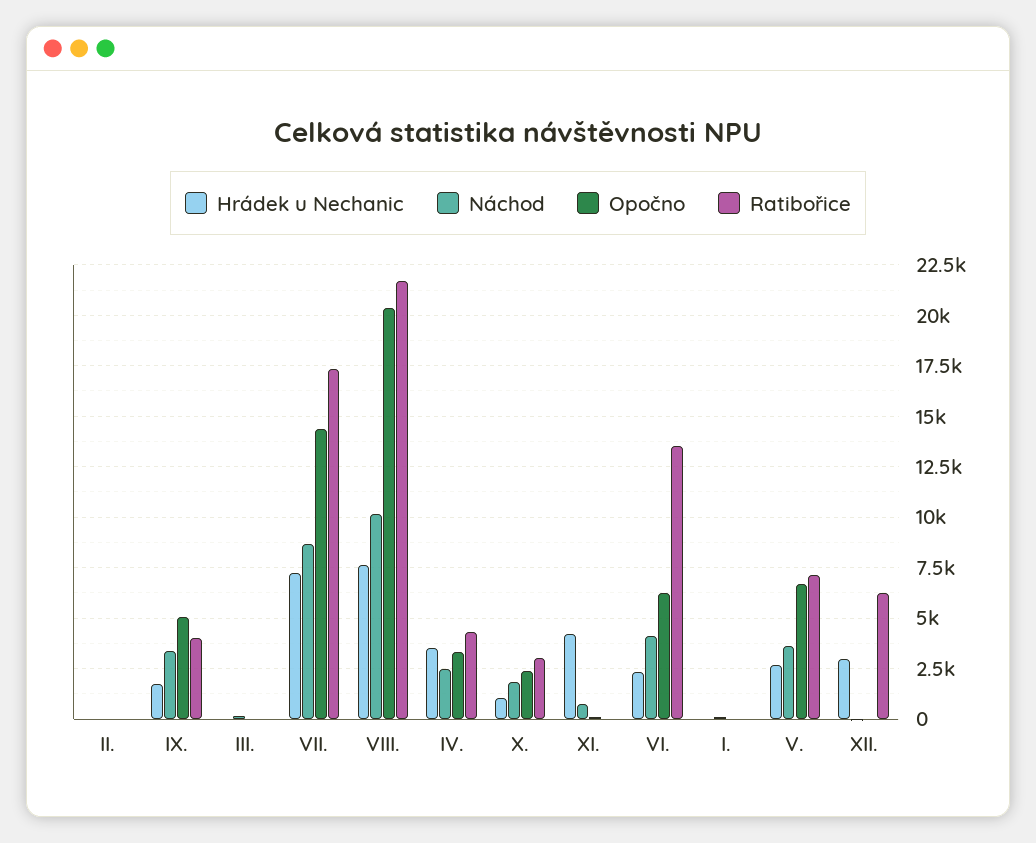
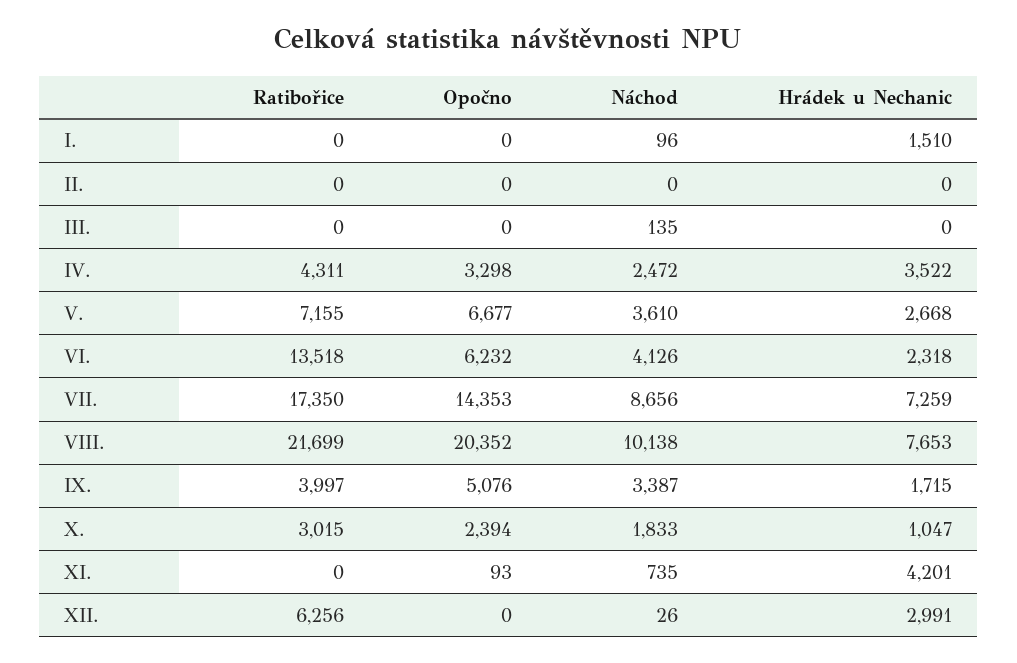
  {
    "Hrádek u Nechanic": {
      "II.": 0,
      "IX.": 1715,
      "III.": 0,
      "VII.": 7259,
      "VIII.": 7653,
      "IV.": 3522,
      "X.": 1047,
      "XI.": 4201,
      "VI.": 2318,
-     "I.": 0,
+     "I.": 1510,
      "V.": 2668,
      "XII.": 2991
    },
    "Náchod": {
      "II.": 0,
      "IX.": 3387,
      "III.": 135,
      "VII.": 8656,
      "VIII.": 10138,
      "IV.": 2472,
      "X.": 1833,
      "XI.": 735,
      "VI.": 4126,
      "I.": 96,
      "V.": 3610,
      "XII.": 26
    },
    "Opočno": {
      "II.": 0,
      "IX.": 5076,
      "III.": 0,
      "VII.": 14353,
      "VIII.": 20352,
      "IV.": 3298,
      "X.": 2394,
      "XI.": 93,
      "VI.": 6232,
      "I.": 0,
      "V.": 6677,
      "XII.": 0
    },
    "Ratibořice": {
      "II.": 0,
      "IX.": 3997,
      "III.": 0,
      "VII.": 17350,
      "VIII.": 21699,
      "IV.": 4311,
      "X.": 3015,
      "XI.": 0,
      "VI.": 13518,
      "I.": 0,
      "V.": 7155,
      "XII.": 6256
    }
  }

